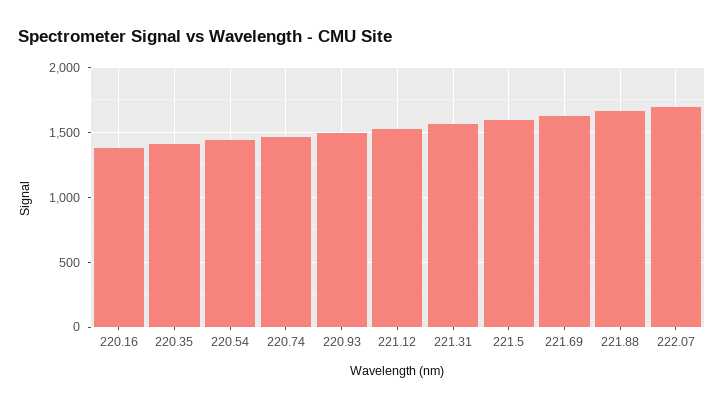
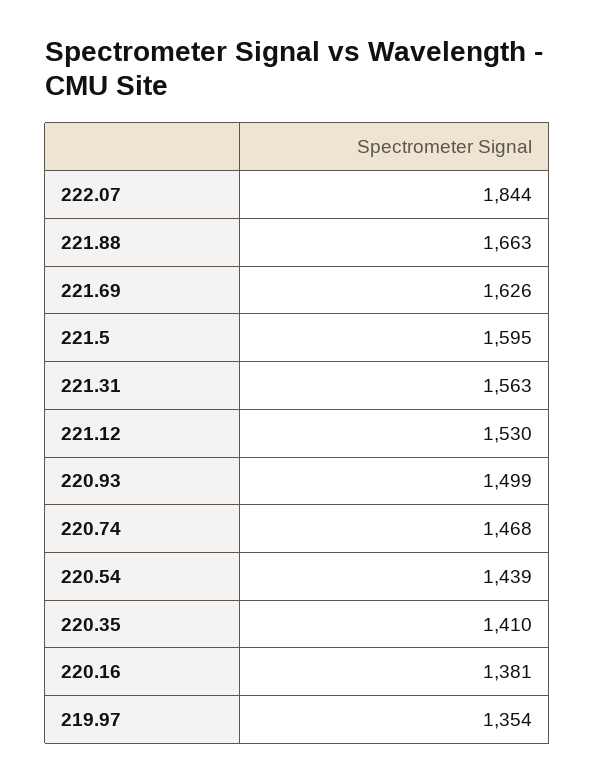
  {
    "220.16": 1381,
    "220.35": 1410,
    "220.54": 1439,
    "220.74": 1468,
    "220.93": 1499,
    "221.12": 1530,
    "221.31": 1563,
    "221.5": 1595,
    "221.69": 1626,
    "221.88": 1663,
-   "222.07": 1700
+   "222.07": 1844,
+   "219.97": 1354
  }

